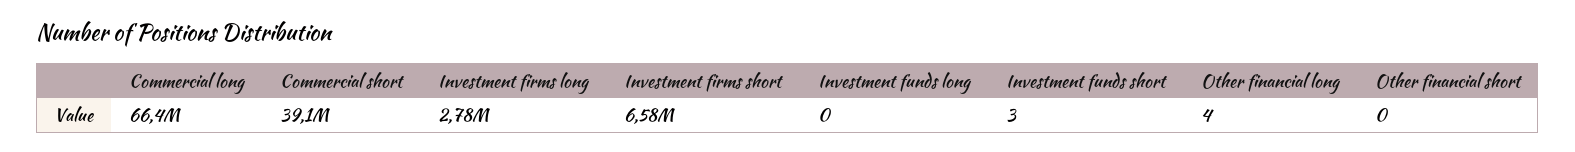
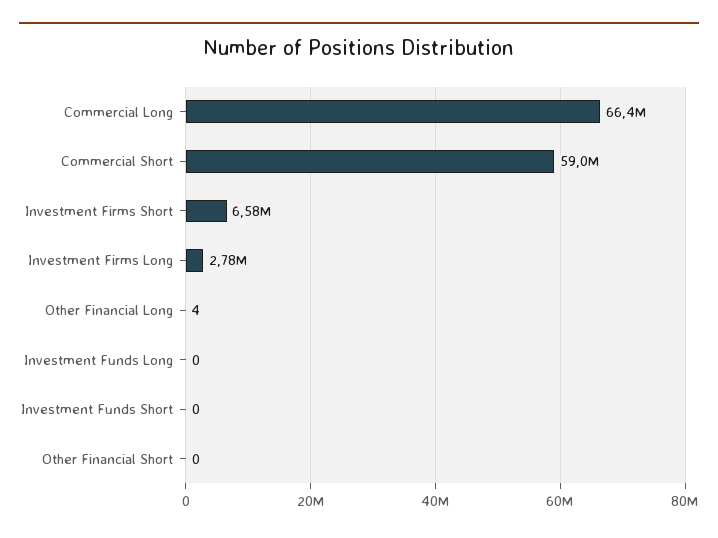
  {
    "Commercial long": 66400000,
-   "Commercial short": 39100000,
+   "Commercial short": 59000000,
    "Investment firms long": 2780000,
    "Investment firms short": 6580000,
    "Investment funds long": 0,
-   "Investment funds short": 3,
+   "Investment funds short": 0,
    "Other financial long": 4,
    "Other financial short": 0
  }

